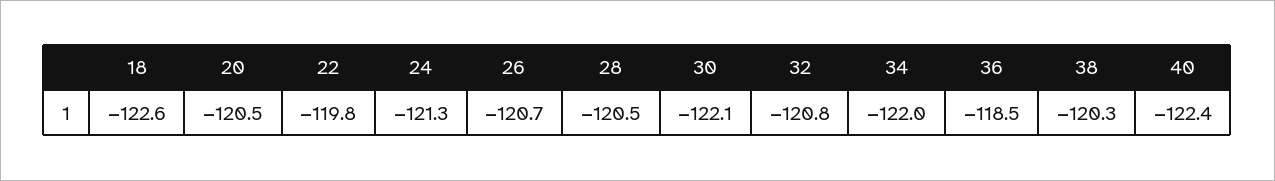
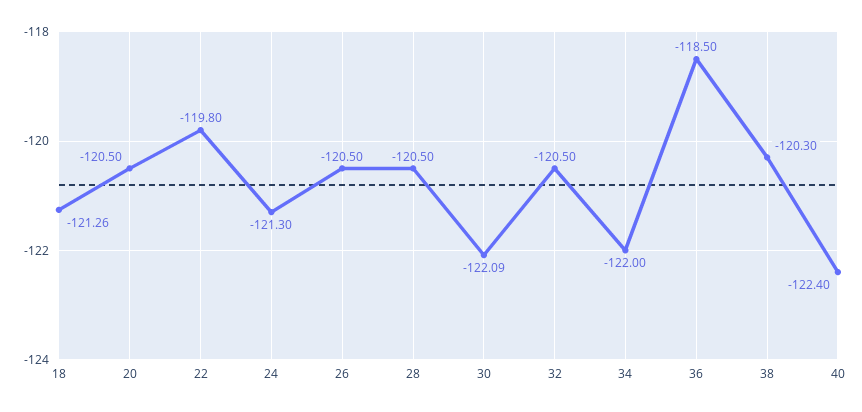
  {
-   "18": -122.6,
+   "18": -121.26,
    "20": -120.5,
    "22": -119.8,
    "24": -121.3,
-   "26": -120.7,
+   "26": -120.5,
    "28": -120.5,
-   "30": -122.1,
+   "30": -122.09,
-   "32": -120.8,
+   "32": -120.5,
    "34": -122,
    "36": -118.5,
    "38": -120.3,
    "40": -122.4
  }

